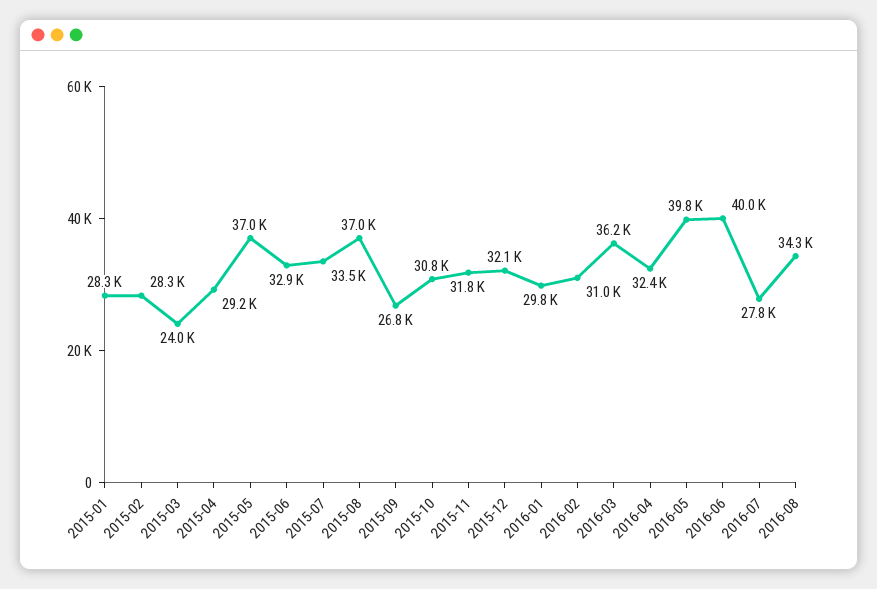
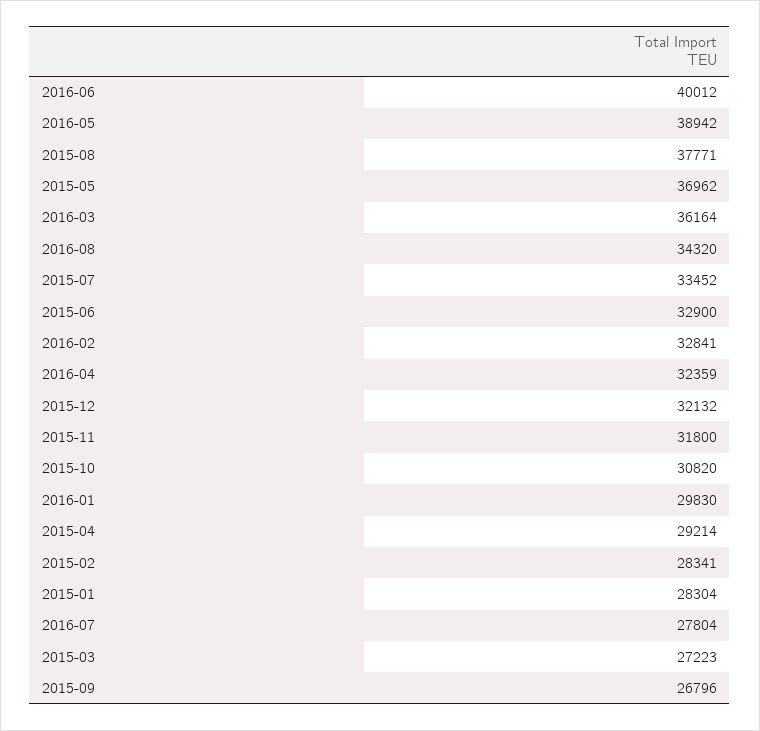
  {
    "2015-01": 28304,
    "2015-02": 28341,
-   "2015-03": 24000,
+   "2015-03": 27223,
    "2015-04": 29214,
    "2015-05": 36962,
    "2015-06": 32900,
    "2015-07": 33452,
-   "2015-08": 37000,
+   "2015-08": 37771,
    "2015-09": 26796,
    "2015-10": 30820,
    "2015-11": 31800,
    "2015-12": 32132,
    "2016-01": 29830,
-   "2016-02": 31000,
+   "2016-02": 32841,
    "2016-03": 36164,
    "2016-04": 32359,
-   "2016-05": 39800,
+   "2016-05": 38942,
    "2016-06": 40012,
    "2016-07": 27804,
    "2016-08": 34320
  }

